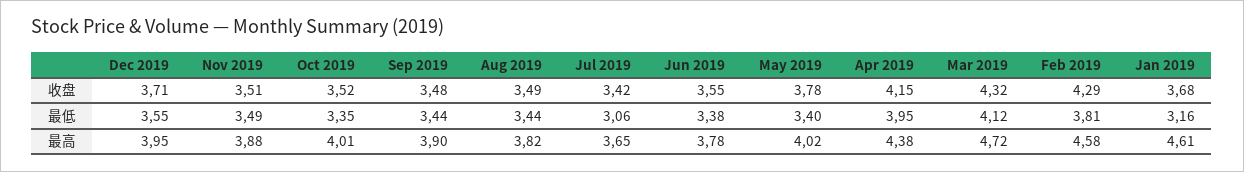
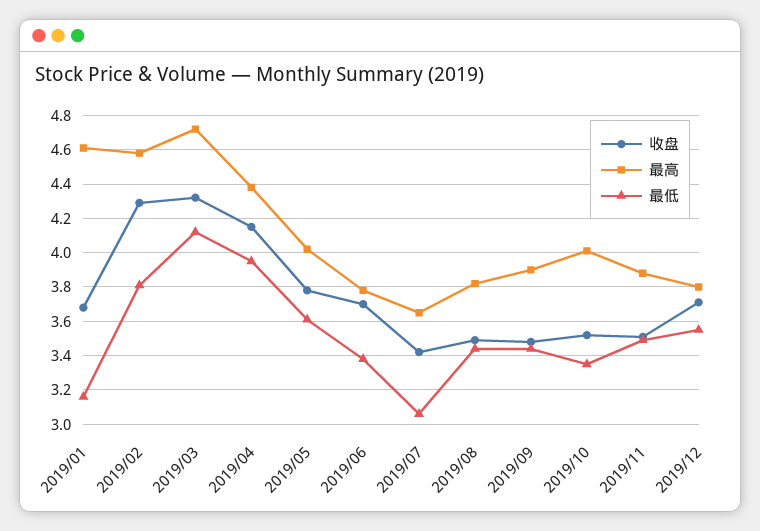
  {
    "收盘": {
      "Dec 2019": 3.71,
      "Nov 2019": 3.51,
      "Oct 2019": 3.52,
      "Sep 2019": 3.48,
      "Aug 2019": 3.49,
      "Jul 2019": 3.42,
-     "Jun 2019": 3.55,
+     "Jun 2019": 3.7,
      "May 2019": 3.78,
      "Apr 2019": 4.15,
      "Mar 2019": 4.32,
      "Feb 2019": 4.29,
      "Jan 2019": 3.68
    },
    "最低": {
      "Dec 2019": 3.55,
      "Nov 2019": 3.49,
      "Oct 2019": 3.35,
      "Sep 2019": 3.44,
      "Aug 2019": 3.44,
      "Jul 2019": 3.06,
      "Jun 2019": 3.38,
-     "May 2019": 3.4,
+     "May 2019": 3.6,
      "Apr 2019": 3.95,
      "Mar 2019": 4.12,
      "Feb 2019": 3.81,
      "Jan 2019": 3.16
    },
    "最高": {
-     "Dec 2019": 3.95,
+     "Dec 2019": 3.8,
      "Nov 2019": 3.88,
      "Oct 2019": 4.01,
      "Sep 2019": 3.9,
      "Aug 2019": 3.82,
      "Jul 2019": 3.65,
      "Jun 2019": 3.78,
      "May 2019": 4.02,
      "Apr 2019": 4.38,
      "Mar 2019": 4.72,
      "Feb 2019": 4.58,
      "Jan 2019": 4.61
    }
  }

